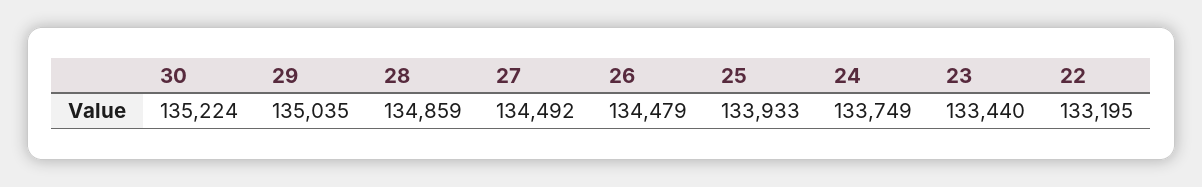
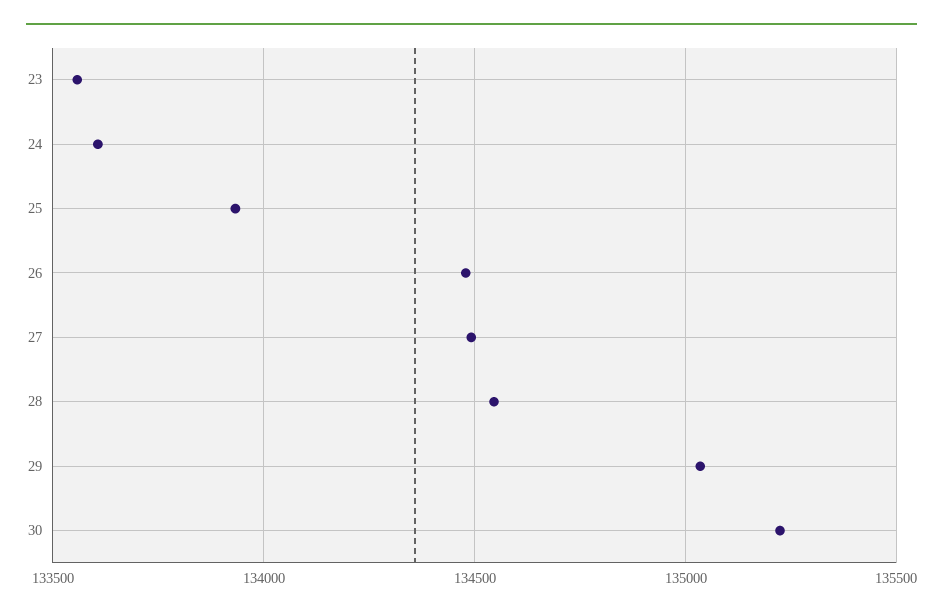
  {
    "30": 135224,
    "29": 135035,
-   "28": 134859,
+   "28": 134550,
    "27": 134492,
    "26": 134479,
    "25": 133933,
-   "24": 133749,
+   "24": 133600,
-   "23": 133440,
+   "23": 133550
-   "22": 133195
  }

